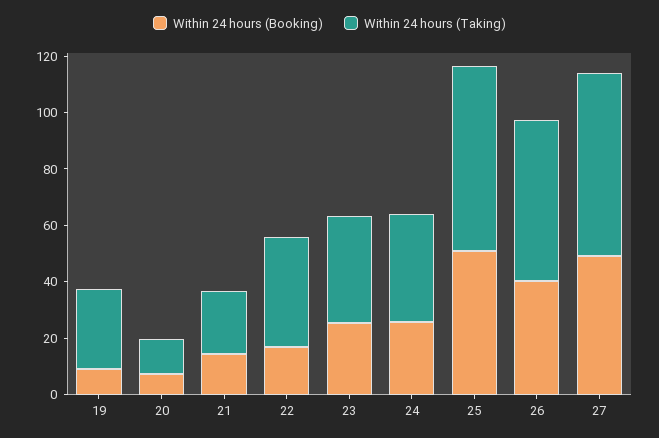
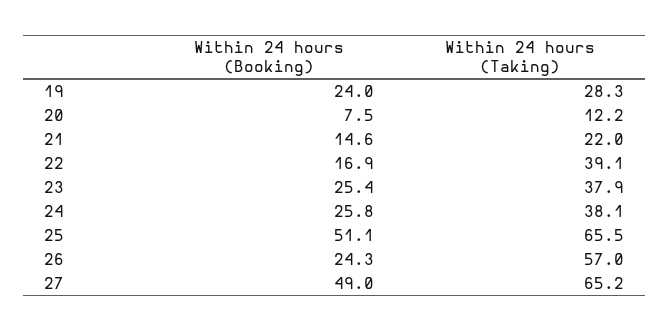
  {
    "Within 24 hours (Booking)": {
-     "19": 10,
+     "19": 24,
      "20": 7.5,
      "21": 14.6,
      "22": 16.9,
      "23": 25.4,
      "24": 25.8,
      "25": 51.1,
-     "26": 40,
+     "26": 24.3,
      "27": 49
    },
    "Within 24 hours (Taking)": {
      "19": 28.3,
      "20": 12.2,
      "21": 22,
      "22": 39.1,
      "23": 37.9,
      "24": 38.1,
      "25": 65.5,
      "26": 57,
      "27": 65.2
    }
  }

